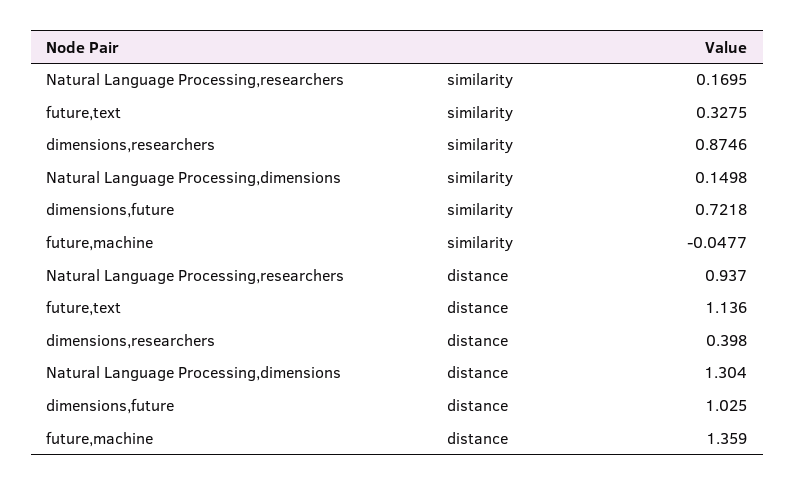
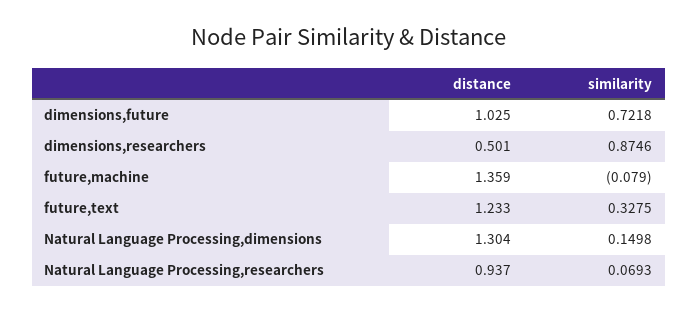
  {
    "Natural Language Processing,researchers": {
-     "similarity": 0.1695,
+     "similarity": 0.0693,
      "distance": 0.937
    },
    "future,text": {
      "similarity": 0.3275,
-     "distance": 1.136
+     "distance": 1.233
    },
    "dimensions,researchers": {
      "similarity": 0.8746,
-     "distance": 0.398
+     "distance": 0.501
    },
    "Natural Language Processing,dimensions": {
      "similarity": 0.1498,
      "distance": 1.304
    },
    "dimensions,future": {
      "similarity": 0.7218,
      "distance": 1.025
    },
    "future,machine": {
-     "similarity": -0.0477,
+     "similarity": -0.079,
      "distance": 1.359
    }
  }

